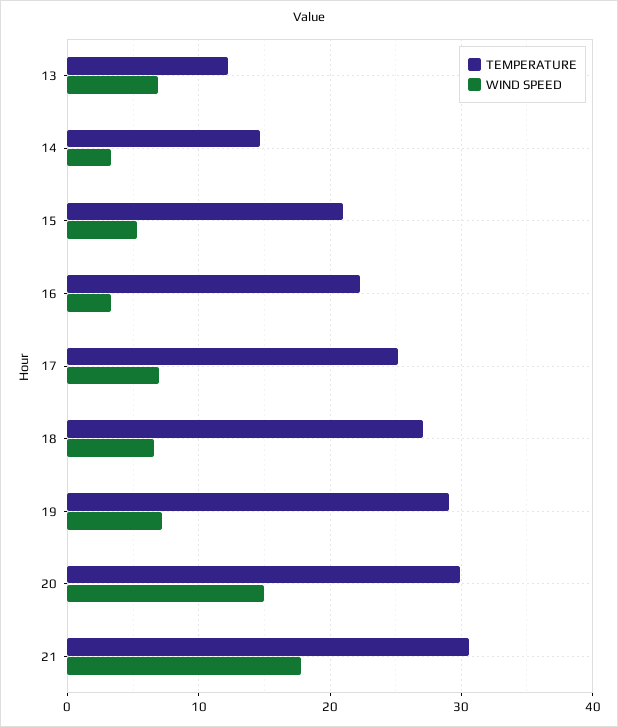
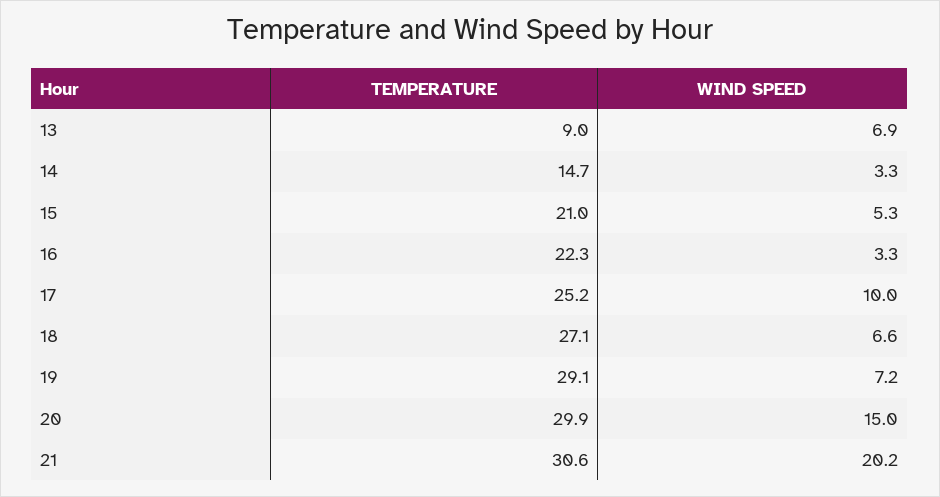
  {
    "TEMPERATURE": {
-     "13": 12,
+     "13": 9,
      "14": 14.7,
      "15": 21,
      "16": 22.3,
      "17": 25.2,
      "18": 27.1,
      "19": 29.1,
      "20": 29.9,
      "21": 30.6
    },
    "WIND SPEED": {
      "13": 6.9,
      "14": 3.3,
      "15": 5.3,
      "16": 3.3,
-     "17": 7,
+     "17": 10,
      "18": 6.6,
      "19": 7.2,
      "20": 15,
-     "21": 18
+     "21": 20.2
    }
  }

